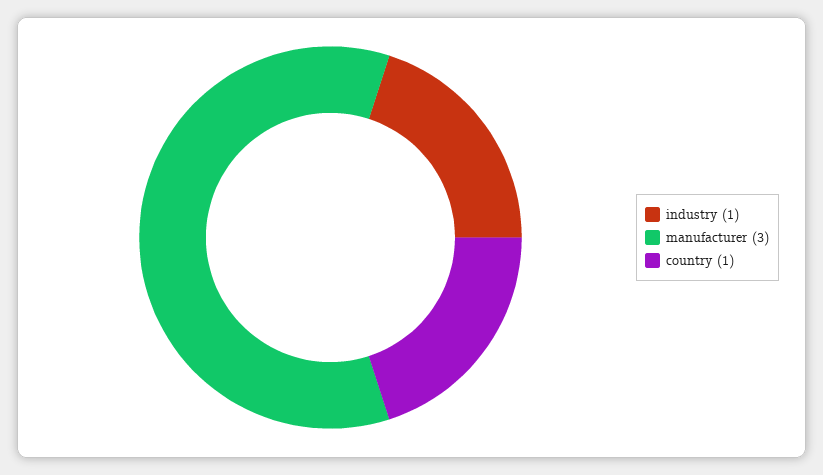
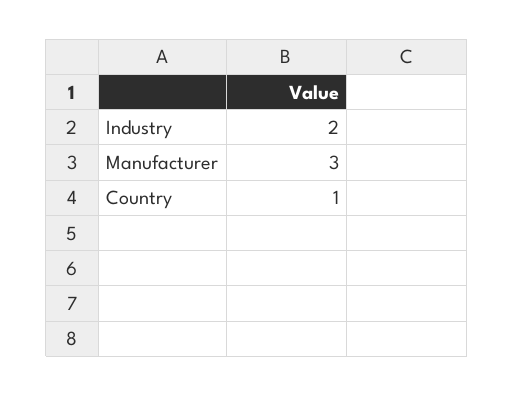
  {
-   "industry": 1,
+   "industry": 2,
    "manufacturer": 3,
    "country": 1
  }

